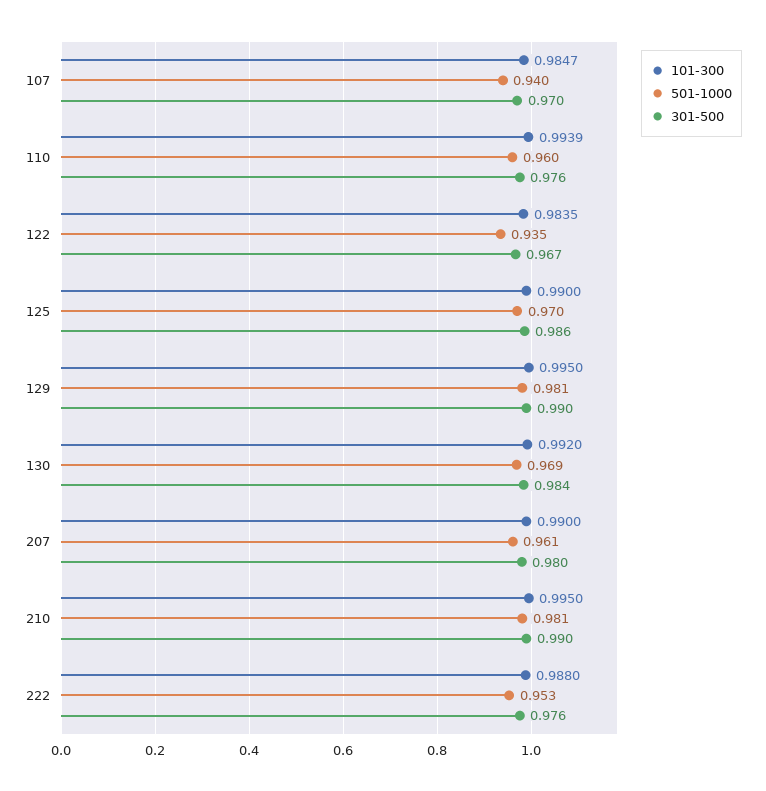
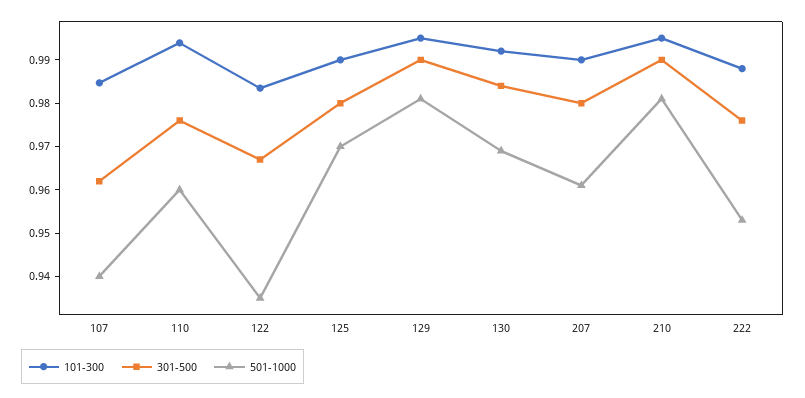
  {
    "101-300": {
      "107": 0.9847,
      "110": 0.9939,
      "122": 0.9835,
      "125": 0.99,
      "129": 0.995,
      "130": 0.992,
      "207": 0.99,
      "210": 0.995,
      "222": 0.988
    },
    "501-1000": {
      "107": 0.94,
      "110": 0.96,
      "122": 0.935,
      "125": 0.97,
      "129": 0.981,
      "130": 0.969,
      "207": 0.961,
      "210": 0.981,
      "222": 0.953
    },
    "301-500": {
-     "107": 0.97,
+     "107": 0.962,
      "110": 0.976,
      "122": 0.967,
-     "125": 0.986,
+     "125": 0.98,
      "129": 0.99,
      "130": 0.984,
      "207": 0.98,
      "210": 0.99,
      "222": 0.976
    }
  }

